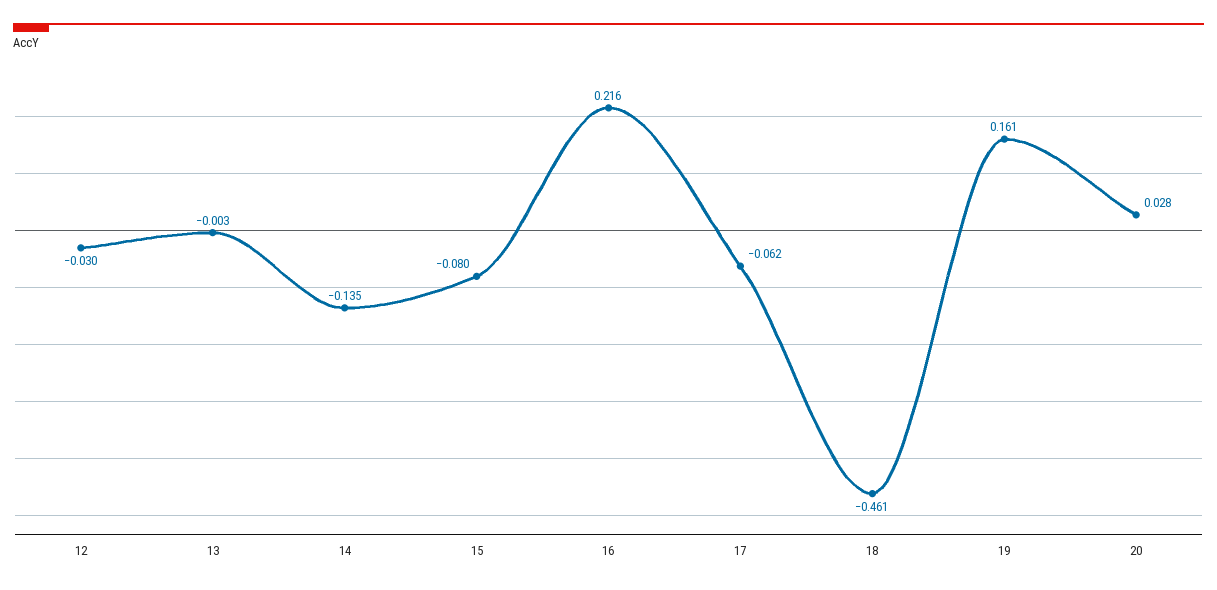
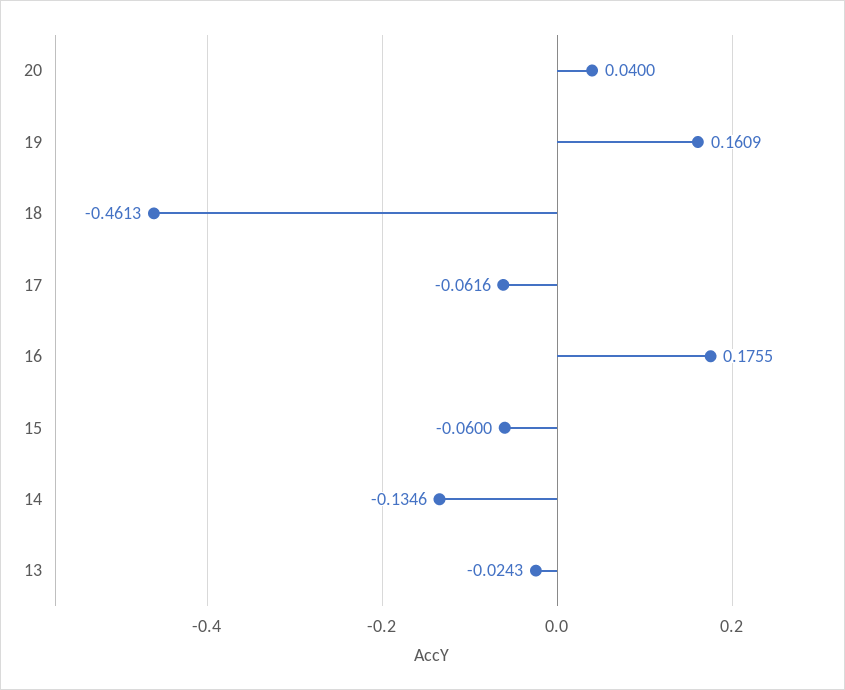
  {
-   "12": -0.03,
-   "13": -0.003,
+   "13": -0.0243,
    "14": -0.1346,
-   "15": -0.08,
+   "15": -0.06,
-   "16": 0.216,
+   "16": 0.1755,
    "17": -0.0616,
    "18": -0.4613,
    "19": 0.1609,
-   "20": 0.028
+   "20": 0.04
  }

